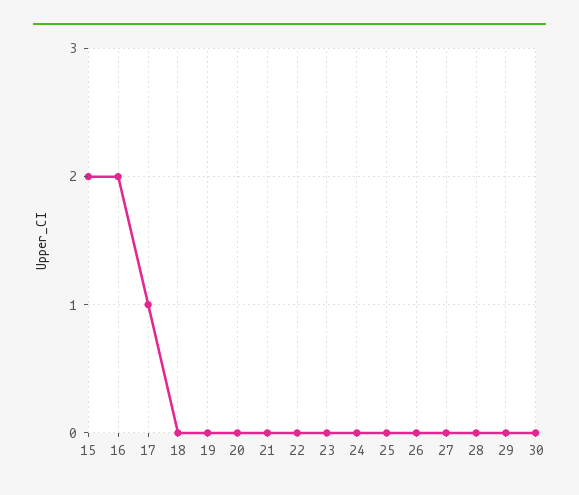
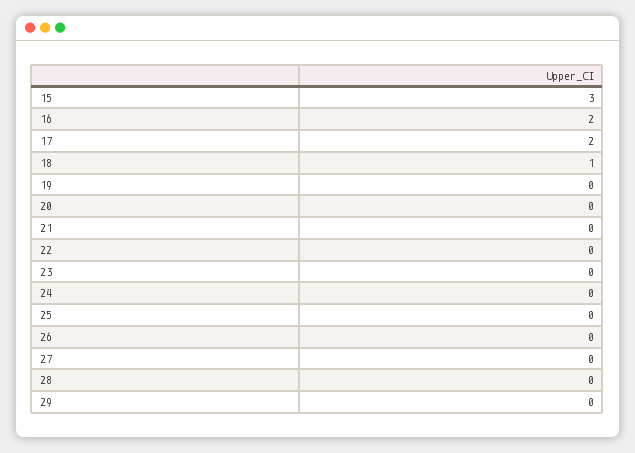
  {
-   "15": 2,
+   "15": 3,
    "16": 2,
-   "17": 1,
+   "17": 2,
-   "18": 0,
+   "18": 1,
    "19": 0,
    "20": 0,
    "21": 0,
    "22": 0,
    "23": 0,
    "24": 0,
    "25": 0,
    "26": 0,
    "27": 0,
    "28": 0,
-   "29": 0,
+   "29": 0
-   "30": 0
  }

